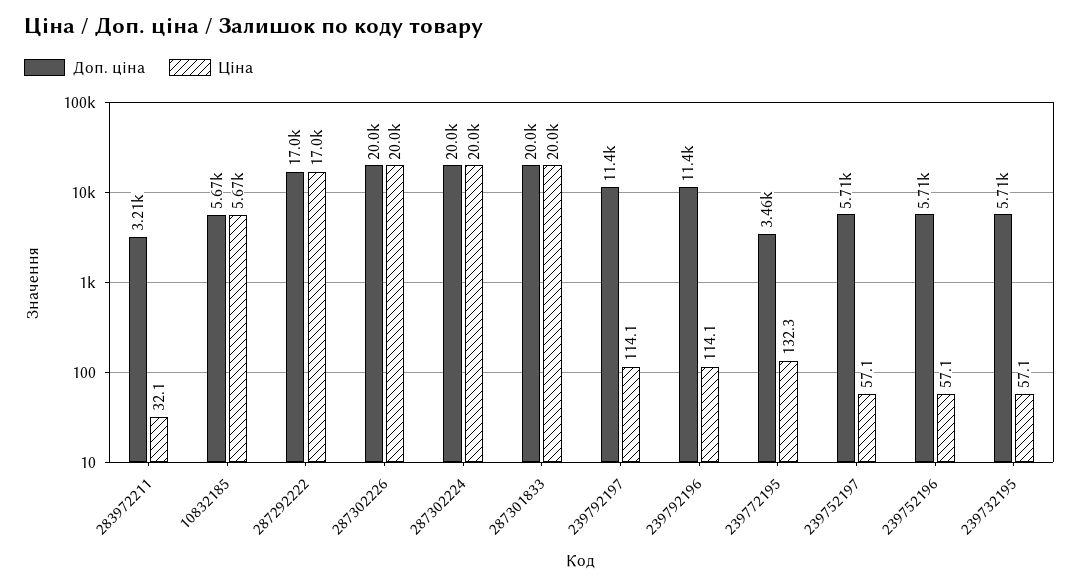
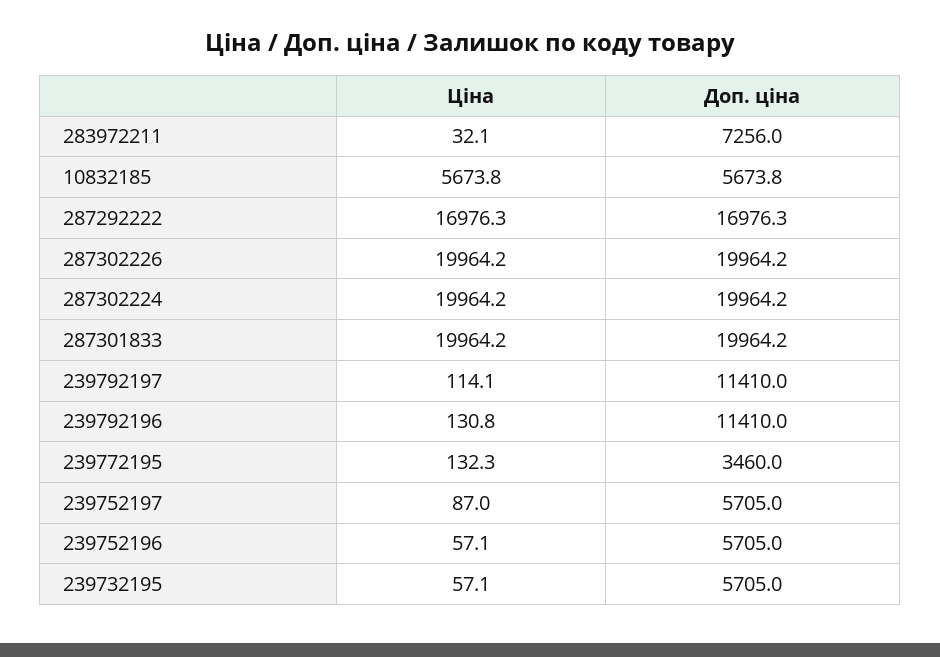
  {
    "Доп. ціна": {
-     "283972211": 3210,
+     "283972211": 7256,
      "10832185": 5673.8,
      "287292222": 16976.3,
      "287302226": 19964.2,
      "287302224": 19964.2,
      "287301833": 19964.2,
      "239792197": 11410,
      "239792196": 11410,
      "239772195": 3460,
      "239752197": 5705,
      "239752196": 5705,
      "239732195": 5705
    },
    "Ціна": {
      "283972211": 32.1,
      "10832185": 5673.8,
      "287292222": 16976.3,
      "287302226": 19964.2,
      "287302224": 19964.2,
      "287301833": 19964.2,
      "239792197": 114.1,
-     "239792196": 114.1,
+     "239792196": 130.8,
      "239772195": 132.3,
-     "239752197": 57.1,
+     "239752197": 87,
      "239752196": 57.1,
      "239732195": 57.1
    }
  }

